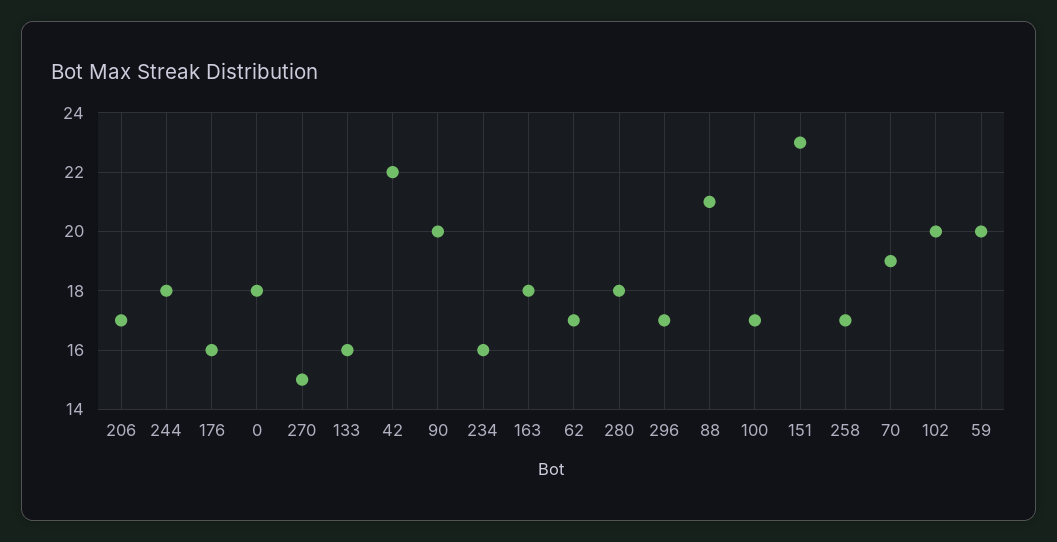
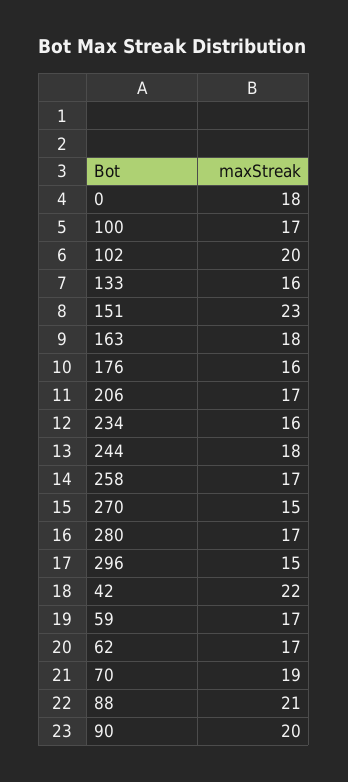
  {
    "206": 17,
    "244": 18,
    "176": 16,
    "0": 18,
    "270": 15,
    "133": 16,
    "42": 22,
    "90": 20,
    "234": 16,
    "163": 18,
    "62": 17,
-   "280": 18,
+   "280": 17,
-   "296": 17,
+   "296": 15,
    "88": 21,
    "100": 17,
    "151": 23,
    "258": 17,
    "70": 19,
    "102": 20,
-   "59": 20
+   "59": 17
  }

